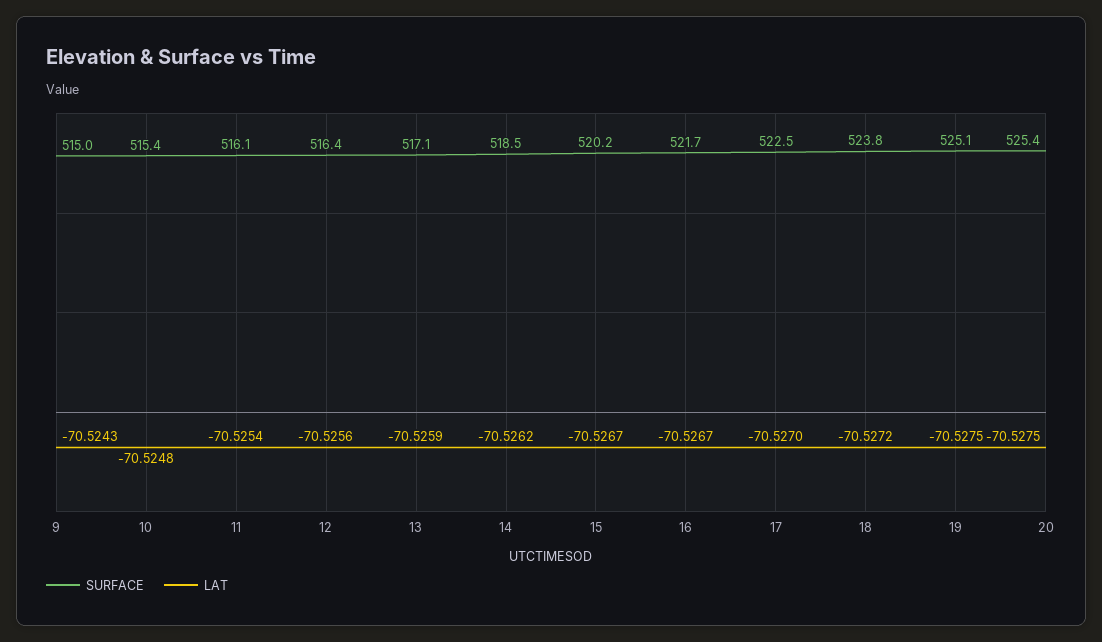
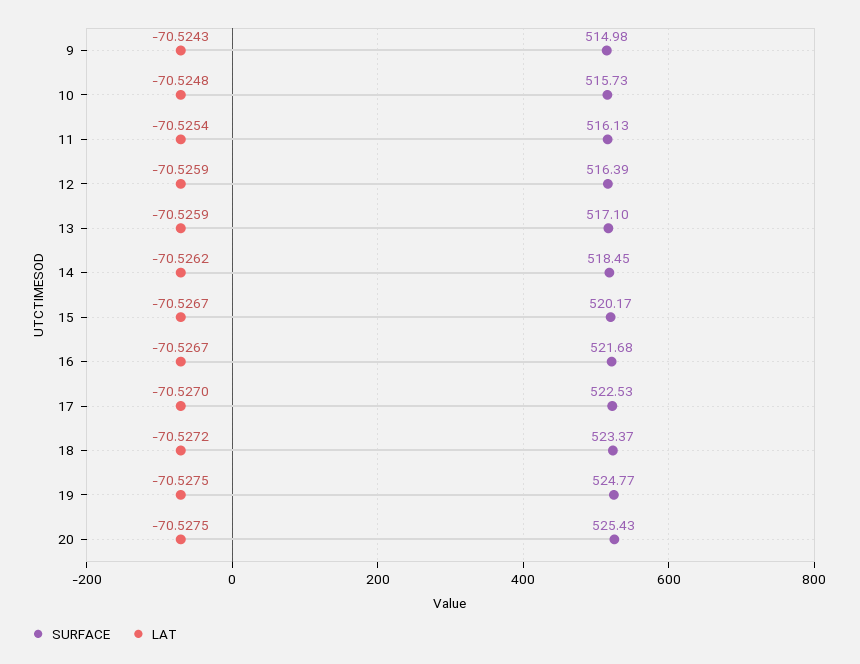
  {
    "SURFACE": {
      "9": 514.98,
-     "10": 515.4,
+     "10": 515.73,
      "11": 516.13,
      "12": 516.39,
      "13": 517.1,
      "14": 518.45,
      "15": 520.17,
      "16": 521.68,
      "17": 522.53,
-     "18": 523.8,
+     "18": 523.37,
-     "19": 525.1,
+     "19": 524.77,
      "20": 525.43
    },
    "LAT": {
      "9": -70.5243,
      "10": -70.5248,
      "11": -70.5254,
-     "12": -70.5256,
+     "12": -70.5259,
      "13": -70.5259,
      "14": -70.5262,
      "15": -70.5267,
      "16": -70.5267,
      "17": -70.527,
      "18": -70.5272,
      "19": -70.5275,
      "20": -70.5275
    }
  }

